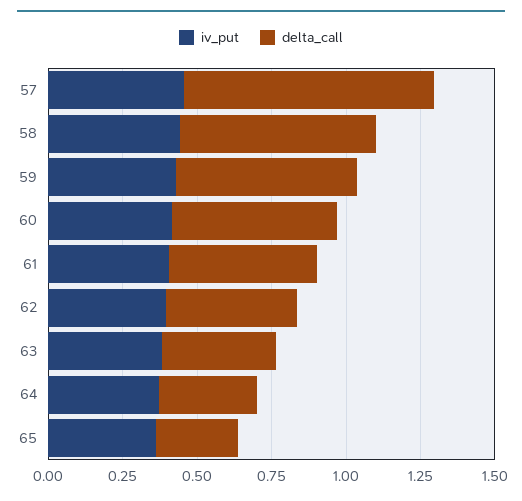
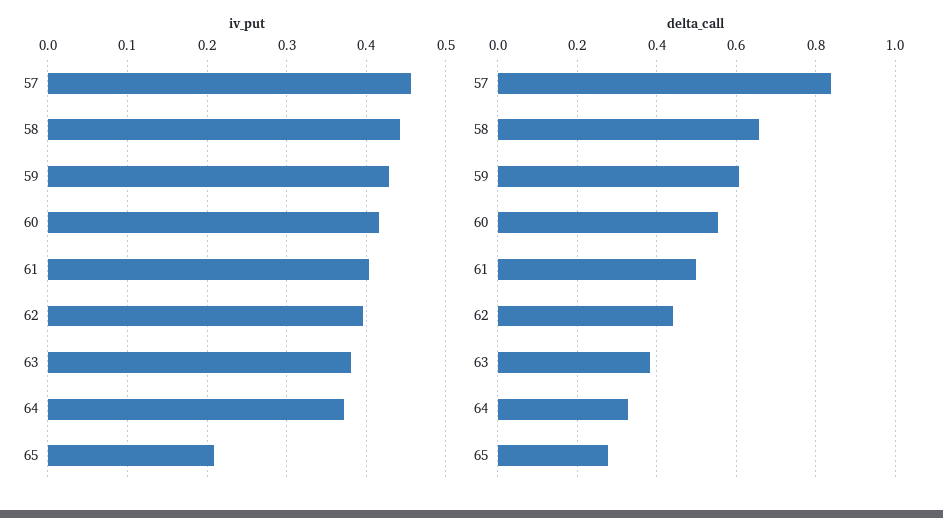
  {
    "iv_put": {
      "57": 0.46,
      "58": 0.44,
      "59": 0.43,
      "60": 0.42,
      "61": 0.4,
      "62": 0.4,
      "63": 0.38,
      "64": 0.37,
-     "65": 0.35
+     "65": 0.21
    },
    "delta_call": {
      "57": 0.84,
      "58": 0.66,
      "59": 0.6,
      "60": 0.56,
      "61": 0.5,
      "62": 0.44,
      "63": 0.38,
      "64": 0.32,
      "65": 0.28
    }
  }

